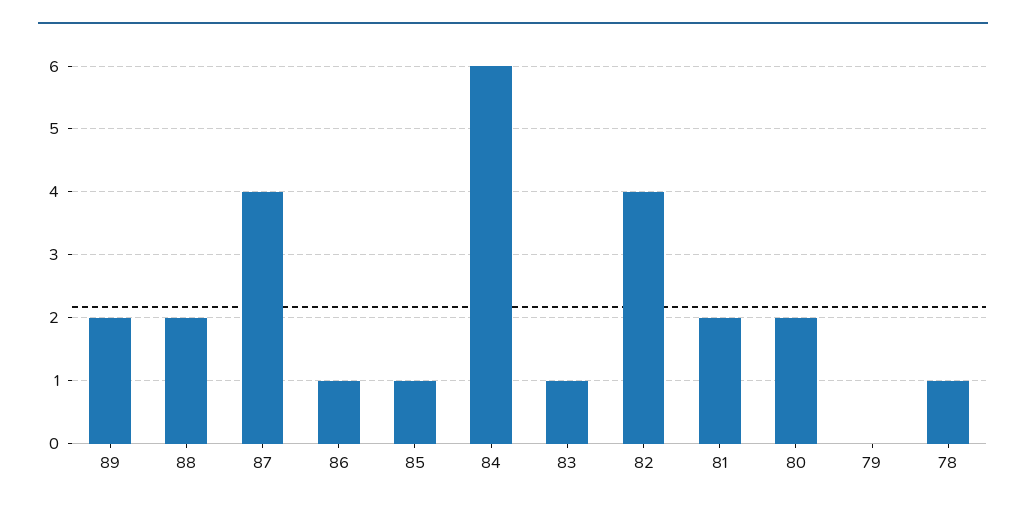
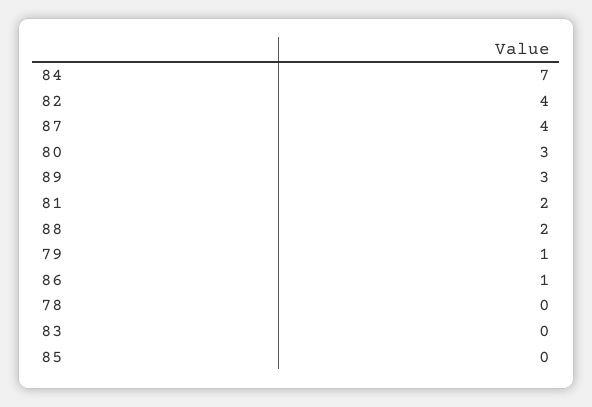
  {
-   "89": 2,
+   "89": 3,
    "88": 2,
    "87": 4,
    "86": 1,
-   "85": 1,
+   "85": 0,
-   "84": 6,
+   "84": 7,
-   "83": 1,
+   "83": 0,
    "82": 4,
    "81": 2,
-   "80": 2,
+   "80": 3,
-   "79": 0,
+   "79": 1,
-   "78": 1
+   "78": 0
  }

